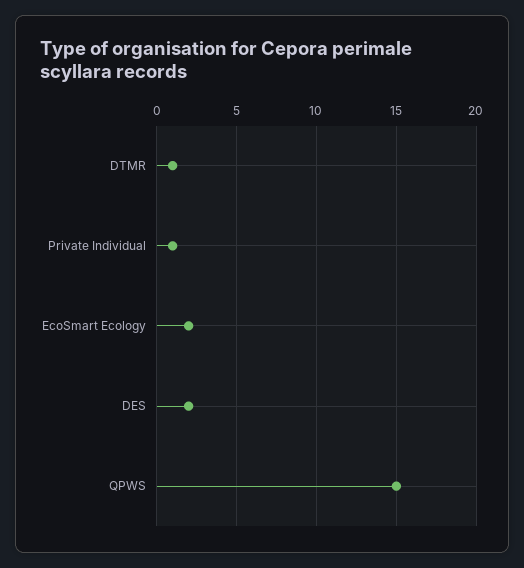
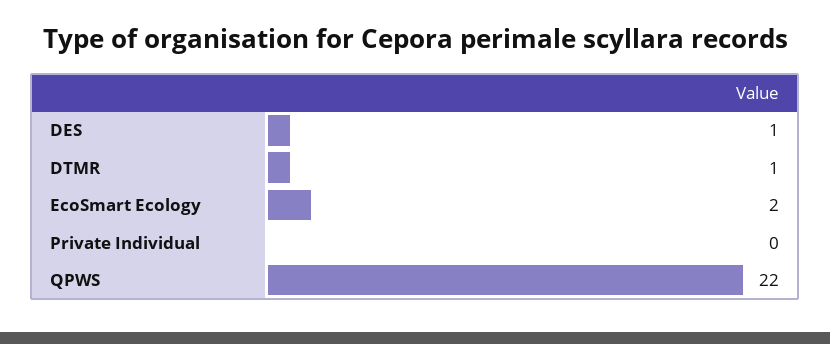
  {
    "DTMR": 1,
-   "Private Individual": 1,
+   "Private Individual": 0,
    "EcoSmart Ecology": 2,
-   "DES": 2,
+   "DES": 1,
-   "QPWS": 15
+   "QPWS": 22
  }

